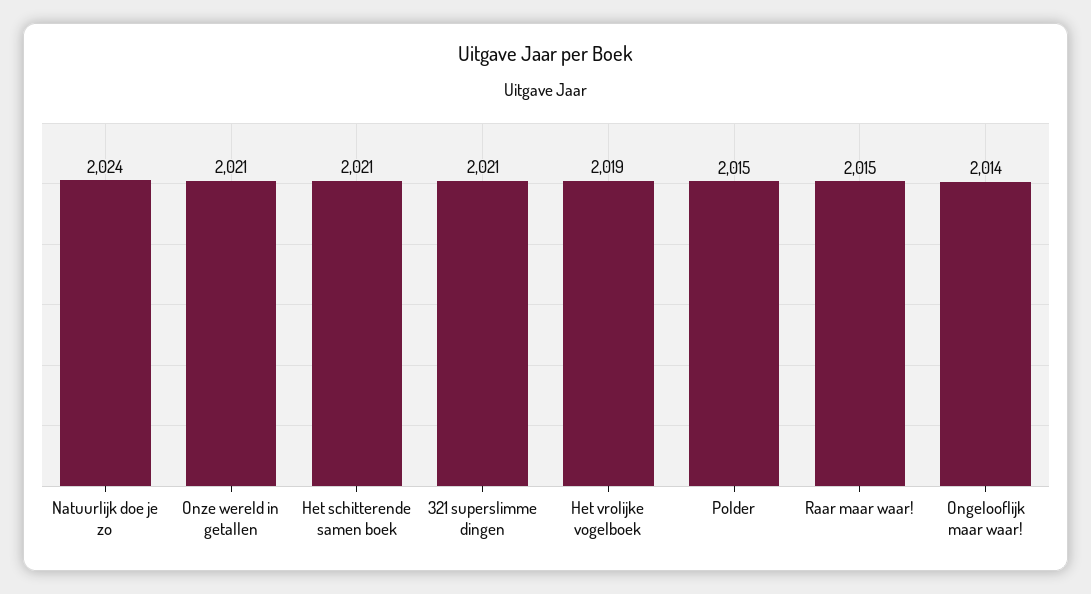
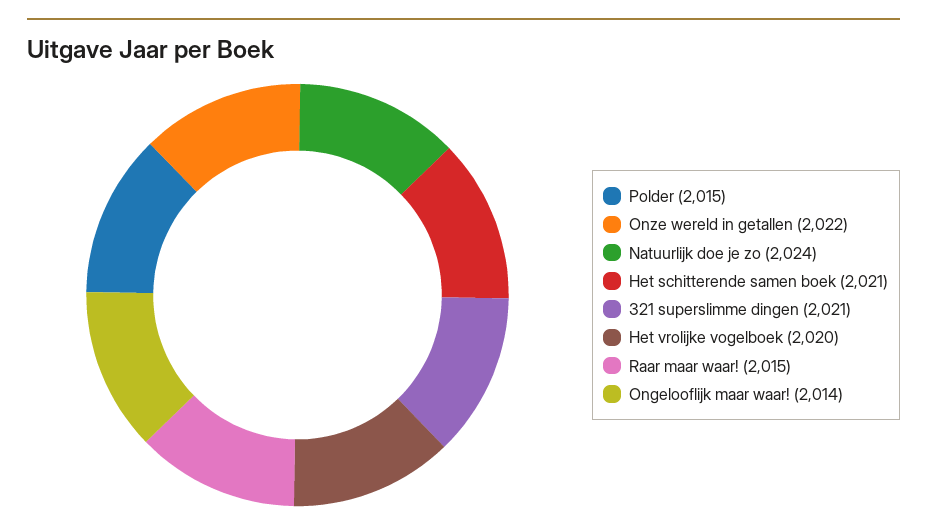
  {
    "Natuurlijk doe je zo": 2024,
-   "Onze wereld in getallen": 2021,
+   "Onze wereld in getallen": 2022,
    "Het schitterende samen boek": 2021,
    "321 superslimme dingen": 2021,
-   "Het vrolijke vogelboek": 2019,
+   "Het vrolijke vogelboek": 2020,
    "Polder": 2015,
    "Raar maar waar!": 2015,
    "Ongelooflijk maar waar!": 2014
  }

